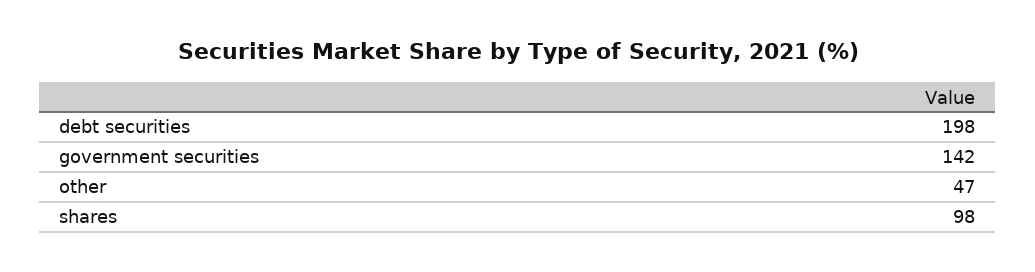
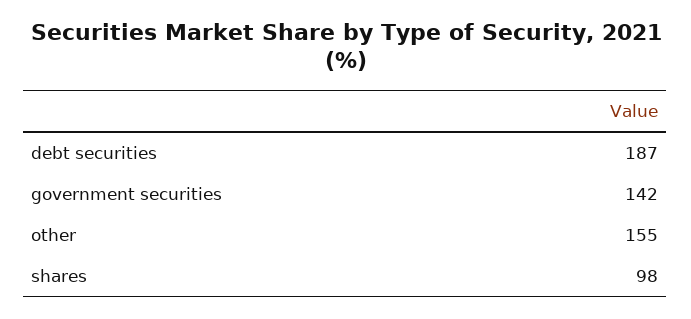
  {
-   "debt securities": 198,
+   "debt securities": 187,
    "government securities": 142,
-   "other": 47,
+   "other": 155,
    "shares": 98
  }

